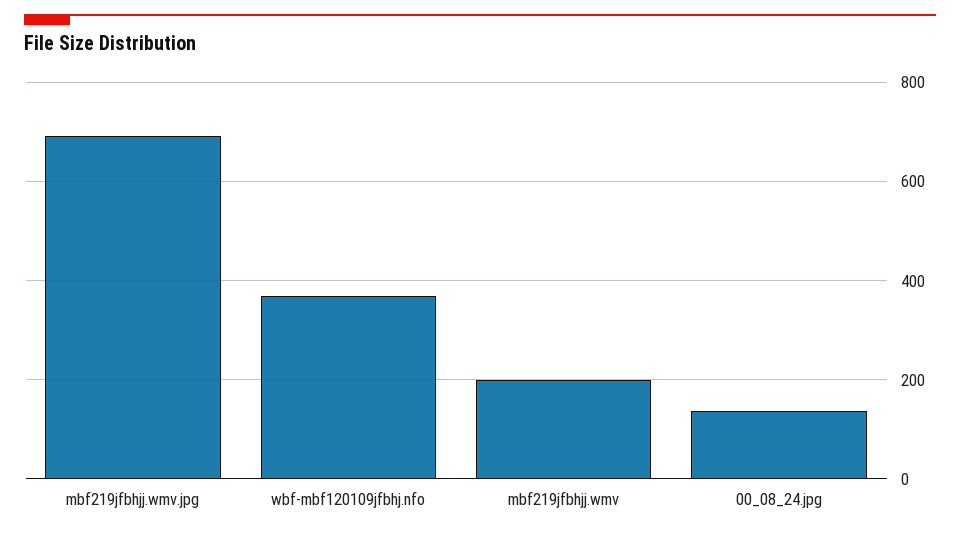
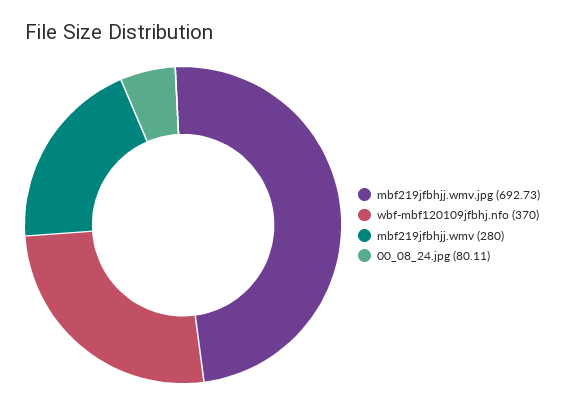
  {
    "mbf219jfbhjj.wmv.jpg": 692.73,
    "wbf-mbf120109jfbhj.nfo": 370,
-   "mbf219jfbhjj.wmv": 200,
+   "mbf219jfbhjj.wmv": 280,
-   "00_08_24.jpg": 140
+   "00_08_24.jpg": 80.11
  }

